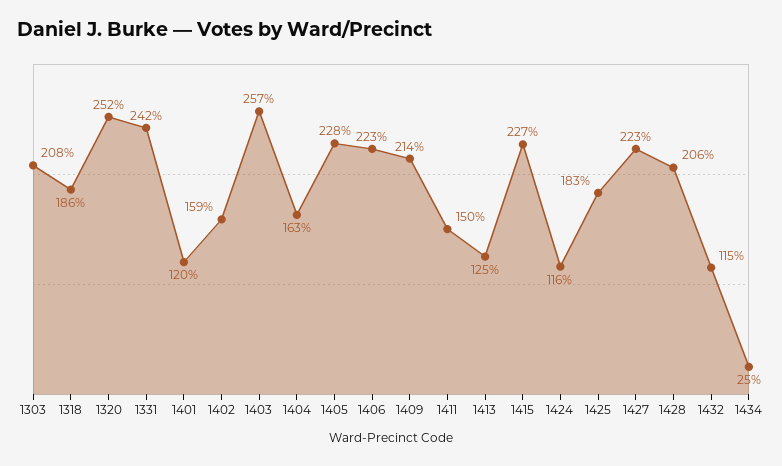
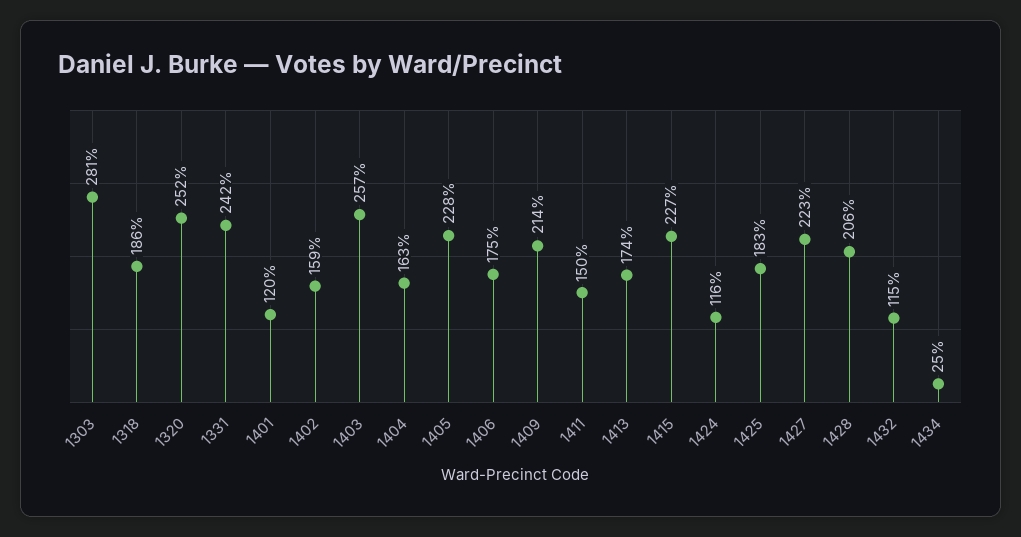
  {
-   "1303": 208,
+   "1303": 281,
    "1318": 186,
    "1320": 252,
    "1331": 242,
    "1401": 120,
    "1402": 159,
    "1403": 257,
    "1404": 163,
    "1405": 228,
-   "1406": 223,
+   "1406": 175,
    "1409": 214,
    "1411": 150,
-   "1413": 125,
+   "1413": 174,
    "1415": 227,
    "1424": 116,
    "1425": 183,
    "1427": 223,
    "1428": 206,
    "1432": 115,
    "1434": 25
  }

